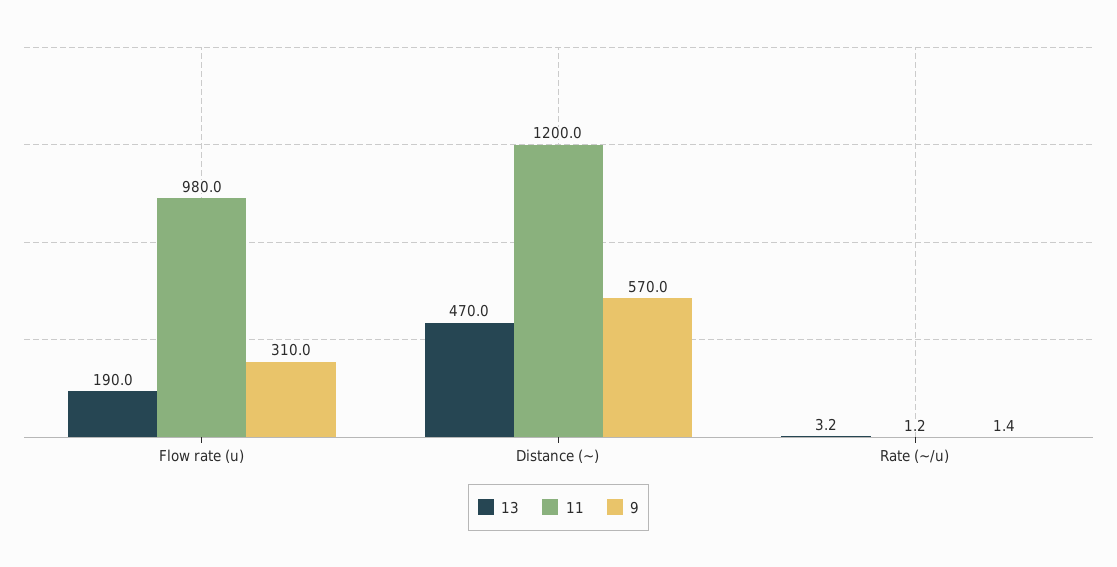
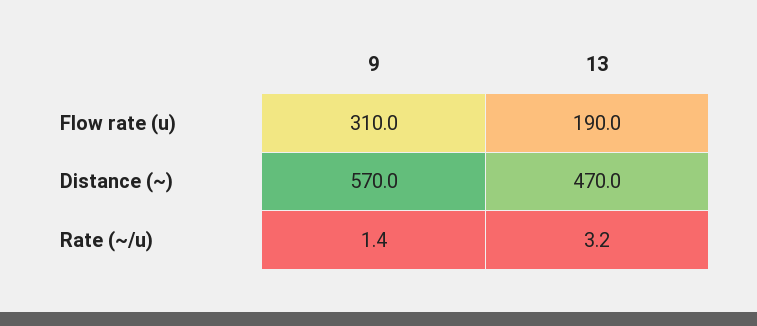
  {
    "13": {
      "Flow rate (u)": 190,
      "Distance (~)": 470,
      "Rate (~/u)": 3.2
    },
-   "11": {
-     "Flow rate (u)": 980,
-     "Distance (~)": 1200,
-     "Rate (~/u)": 1.2
-   },
    "9": {
      "Flow rate (u)": 310,
      "Distance (~)": 570,
      "Rate (~/u)": 1.4
    }
  }

